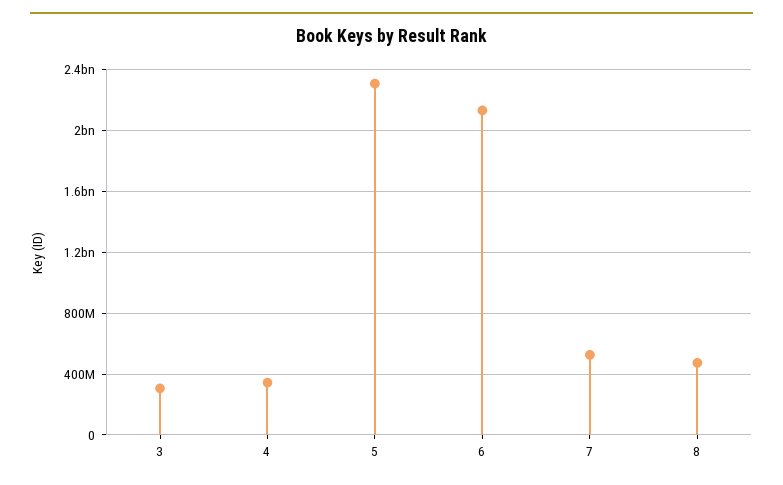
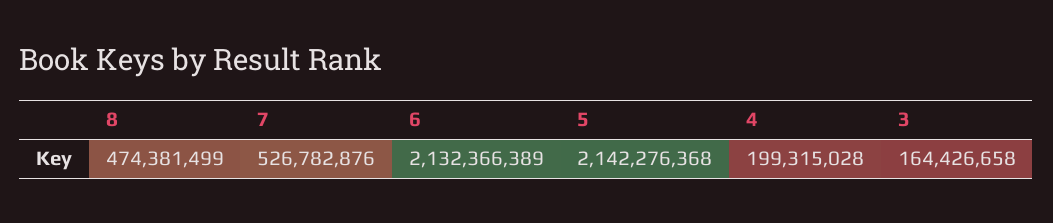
  {
-   "3": 300000000,
+   "3": 164426658,
-   "4": 350000000,
+   "4": 199315028,
-   "5": 2300000000,
+   "5": 2142276368,
    "6": 2132366389,
    "7": 526782876,
    "8": 474381499
  }

